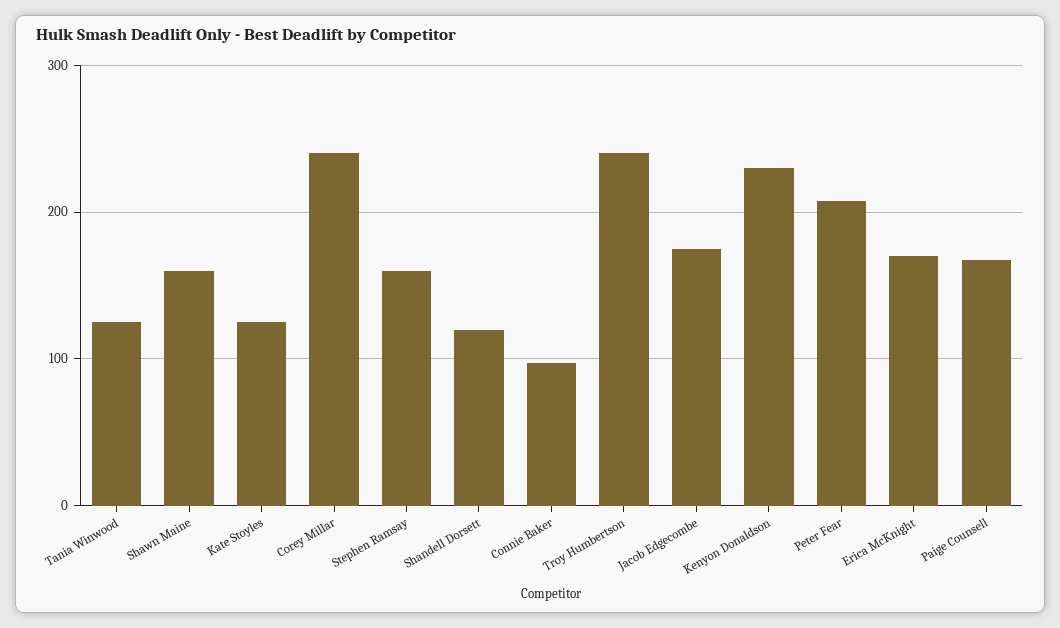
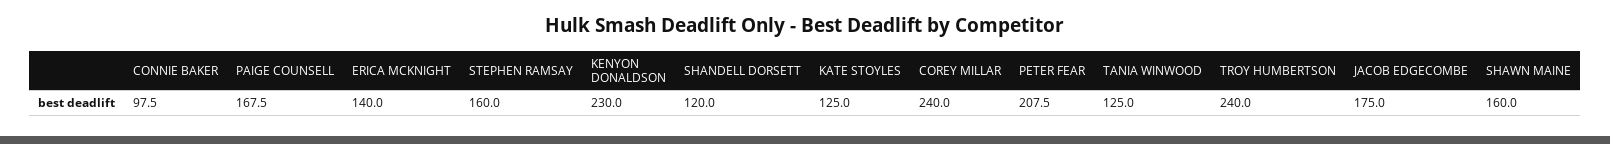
  {
    "Tania Winwood": 125,
    "Shawn Maine": 160,
    "Kate Stoyles": 125,
    "Corey Millar": 240,
    "Stephen Ramsay": 160,
    "Shandell Dorsett": 120,
    "Connie Baker": 97.5,
    "Troy Humbertson": 240,
    "Jacob Edgecombe": 175,
    "Kenyon Donaldson": 230,
    "Peter Fear": 207.5,
-   "Erica McKnight": 170,
+   "Erica McKnight": 140,
    "Paige Counsell": 167.5
  }

